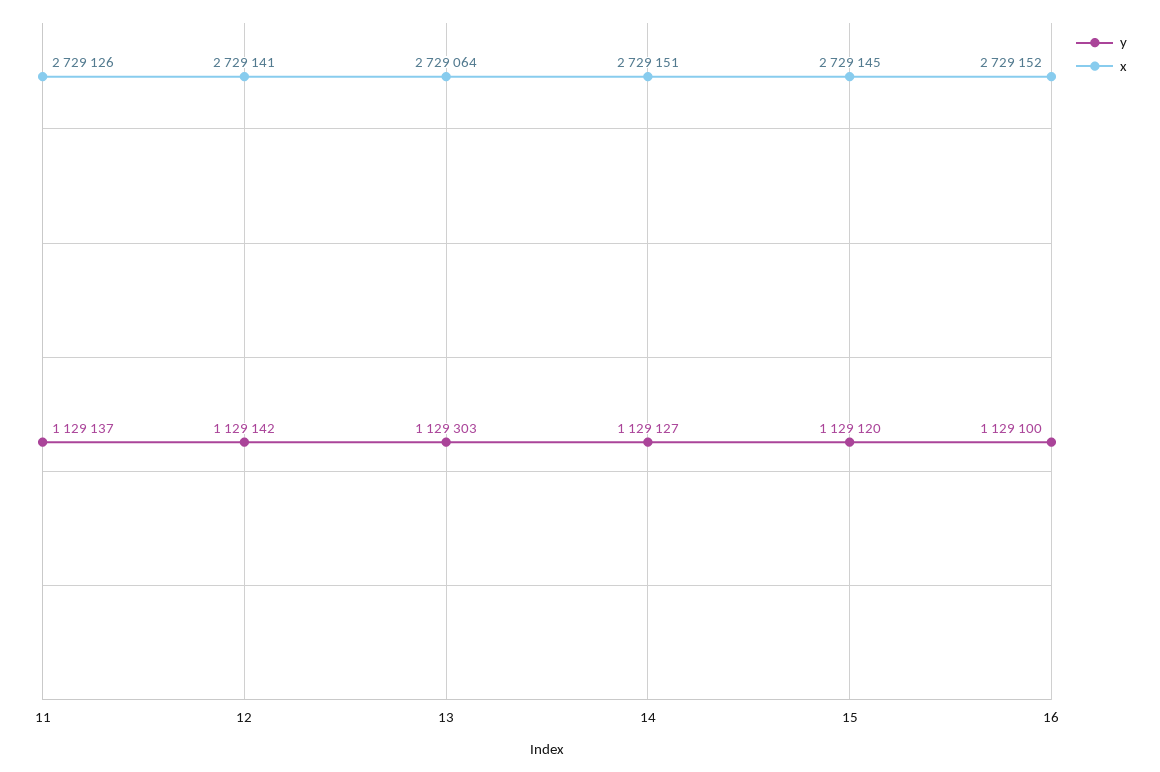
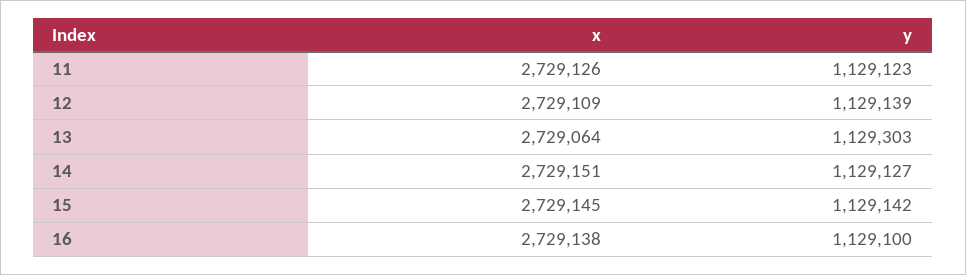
  {
    "y": {
-     "11": 1129137,
+     "11": 1129123,
-     "12": 1129142,
+     "12": 1129139,
      "13": 1129303,
      "14": 1129127,
-     "15": 1129120,
+     "15": 1129142,
      "16": 1129100
    },
    "x": {
      "11": 2729126,
-     "12": 2729141,
+     "12": 2729109,
      "13": 2729064,
      "14": 2729151,
      "15": 2729145,
-     "16": 2729152
+     "16": 2729138
    }
  }

